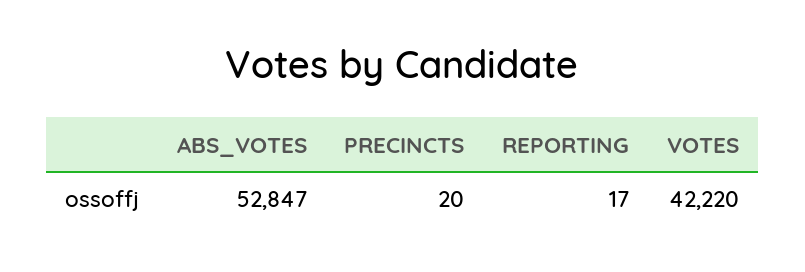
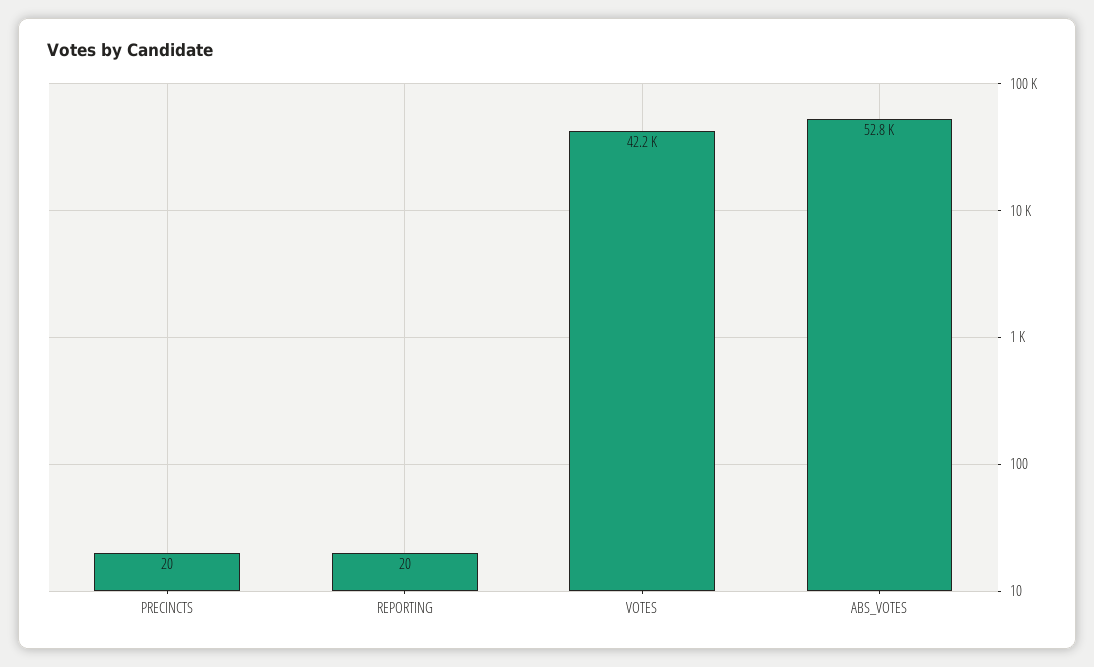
  {
    "ABS_VOTES": 52847,
    "PRECINCTS": 20,
-   "REPORTING": 17,
+   "REPORTING": 20,
    "VOTES": 42220
  }

